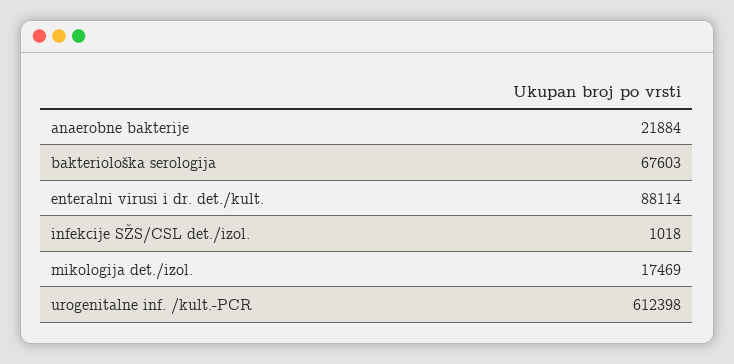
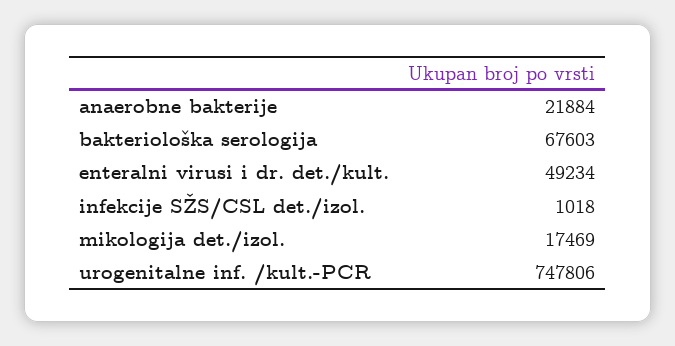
  {
    "anaerobne bakterije": 21884,
    "bakteriološka serologija": 67603,
-   "enteralni virusi i dr. det./kult.": 88114,
+   "enteralni virusi i dr. det./kult.": 49234,
    "infekcije SŽS/CSL det./izol.": 1018,
    "mikologija det./izol.": 17469,
-   "urogenitalne inf. /kult.-PCR": 612398
+   "urogenitalne inf. /kult.-PCR": 747806
  }

